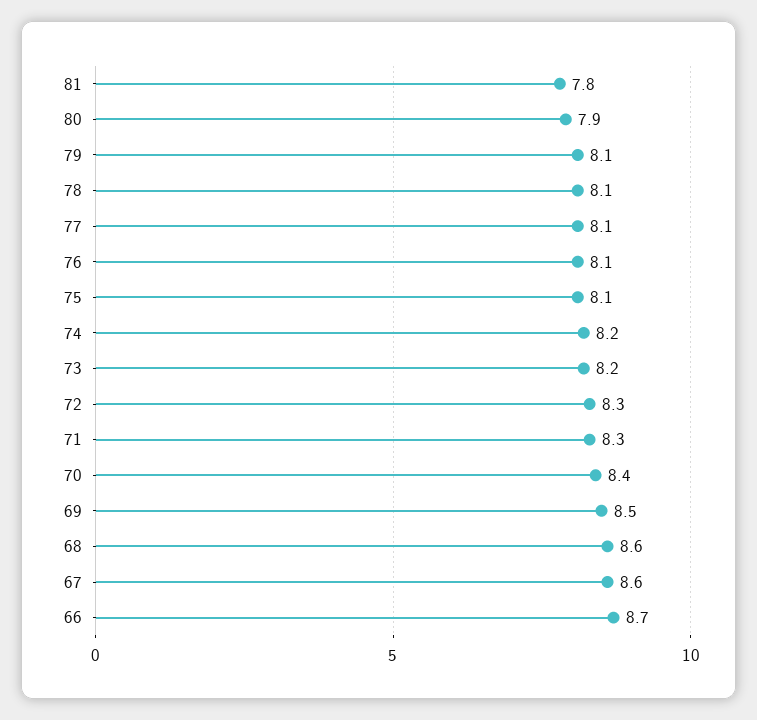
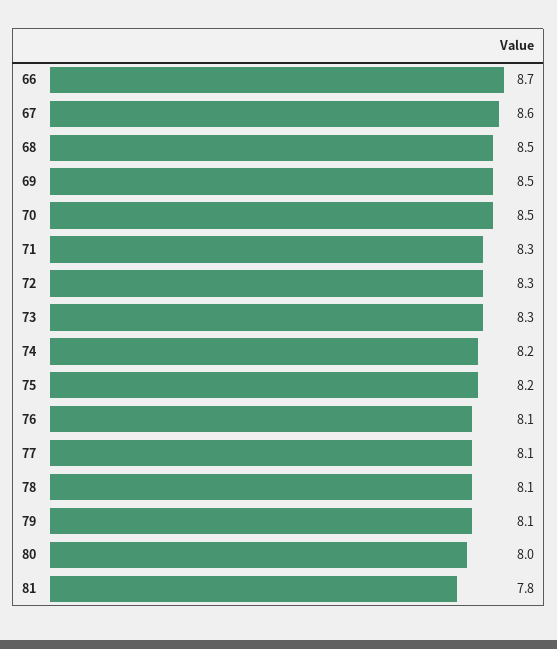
  {
    "81": 7.8,
-   "80": 7.9,
+   "80": 8,
    "79": 8.1,
    "78": 8.1,
    "77": 8.1,
    "76": 8.1,
-   "75": 8.1,
+   "75": 8.2,
    "74": 8.2,
-   "73": 8.2,
+   "73": 8.3,
    "72": 8.3,
    "71": 8.3,
-   "70": 8.4,
+   "70": 8.5,
    "69": 8.5,
-   "68": 8.6,
+   "68": 8.5,
    "67": 8.6,
    "66": 8.7
  }

